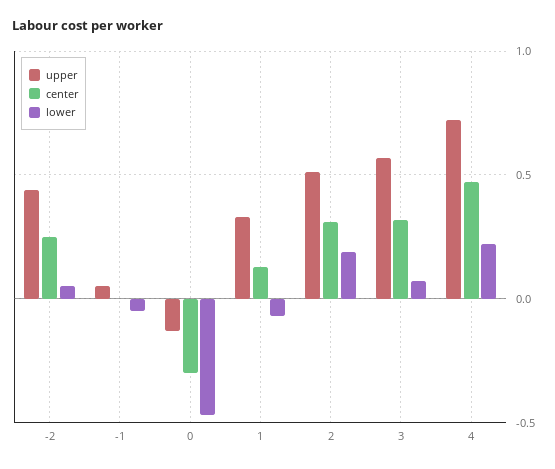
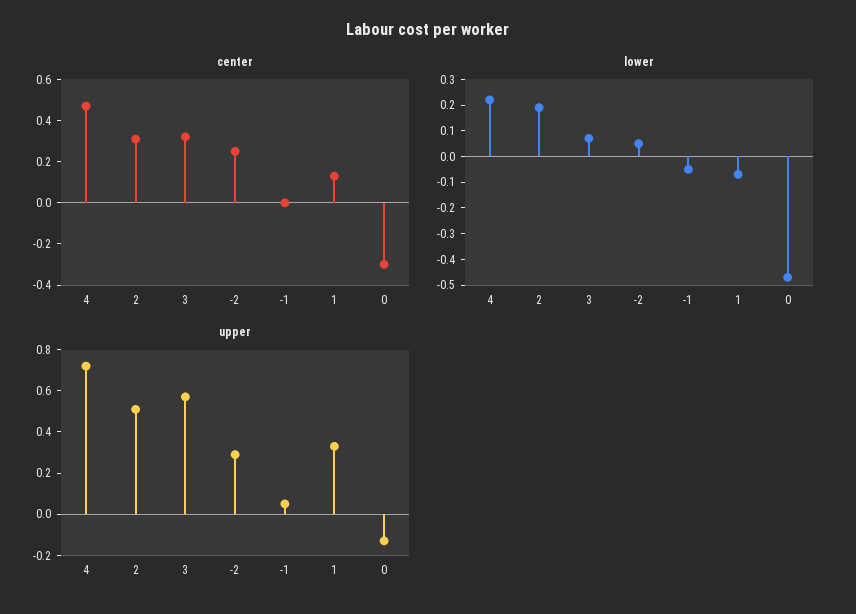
  {
    "upper": {
-     "-2": 0.45,
+     "-2": 0.3,
      "-1": 0.05,
      "0": -0.15,
      "1": 0.35,
      "2": 0.5,
      "3": 0.55,
      "4": 0.7
    },
    "center": {
      "-2": 0.25,
      "-1": 0,
      "0": -0.3,
      "1": 0.15,
      "2": 0.3,
      "3": 0.3,
      "4": 0.45
    },
    "lower": {
      "-2": 0.05,
      "-1": -0.05,
      "0": -0.45,
      "1": -0.05,
      "2": 0.2,
      "3": 0.05,
      "4": 0.2
    }
  }

